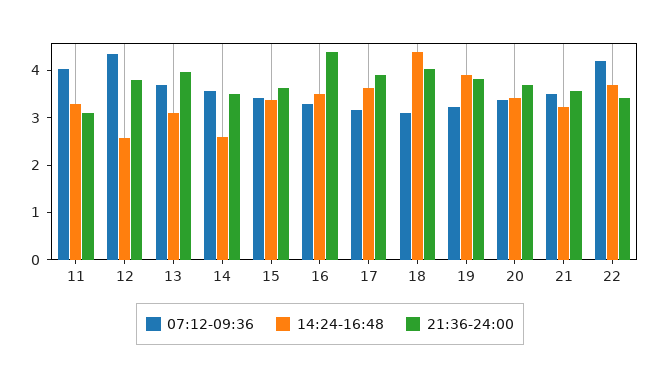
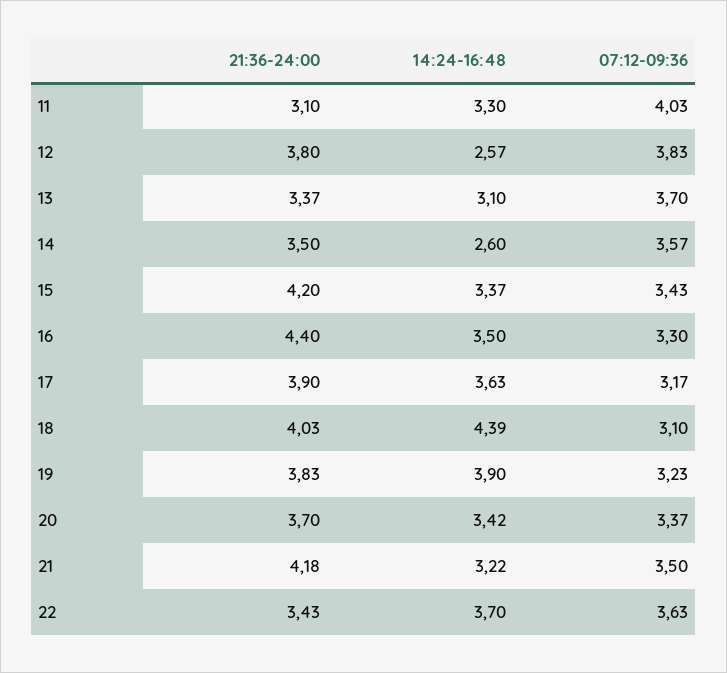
  {
    "07:12-09:36": {
      "11": 4.03,
-     "12": 4.4,
+     "12": 3.83,
      "13": 3.7,
      "14": 3.57,
      "15": 3.43,
      "16": 3.3,
      "17": 3.17,
      "18": 3.1,
      "19": 3.23,
      "20": 3.37,
      "21": 3.5,
-     "22": 4.2
+     "22": 3.63
    },
    "14:24-16:48": {
      "11": 3.3,
      "12": 2.57,
      "13": 3.1,
      "14": 2.6,
      "15": 3.37,
      "16": 3.5,
      "17": 3.63,
      "18": 4.39,
      "19": 3.9,
      "20": 3.42,
      "21": 3.22,
      "22": 3.7
    },
    "21:36-24:00": {
      "11": 3.1,
      "12": 3.8,
-     "13": 4,
+     "13": 3.37,
      "14": 3.5,
-     "15": 3.6,
+     "15": 4.2,
      "16": 4.4,
      "17": 3.9,
      "18": 4.03,
      "19": 3.83,
      "20": 3.7,
-     "21": 3.6,
+     "21": 4.18,
      "22": 3.43
    }
  }

